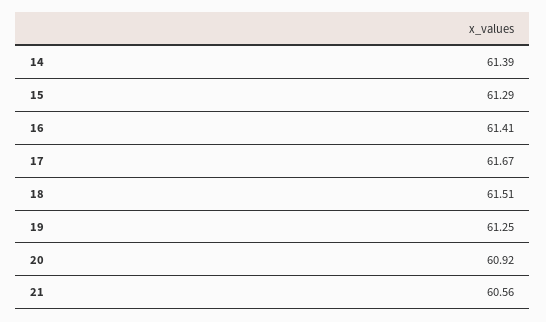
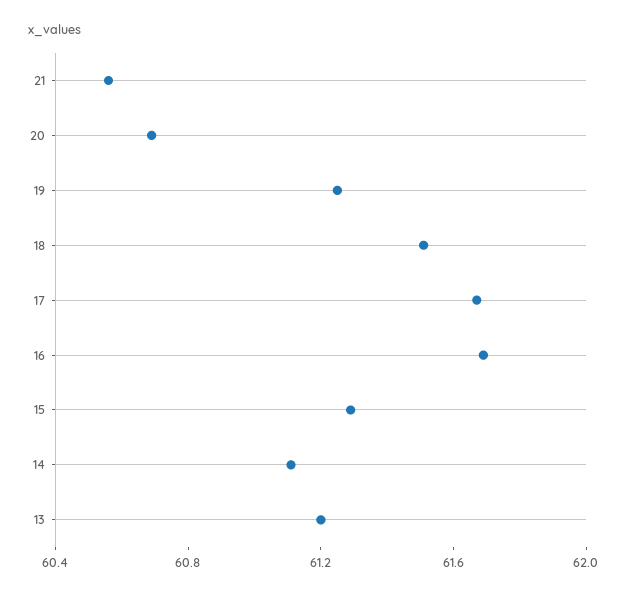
  {
-   "14": 61.39,
+   "14": 61.1,
    "15": 61.29,
-   "16": 61.41,
+   "16": 61.7,
    "17": 61.67,
    "18": 61.51,
    "19": 61.25,
-   "20": 60.92,
+   "20": 60.7,
-   "21": 60.56
+   "21": 60.56,
+   "13": 61.2
  }

